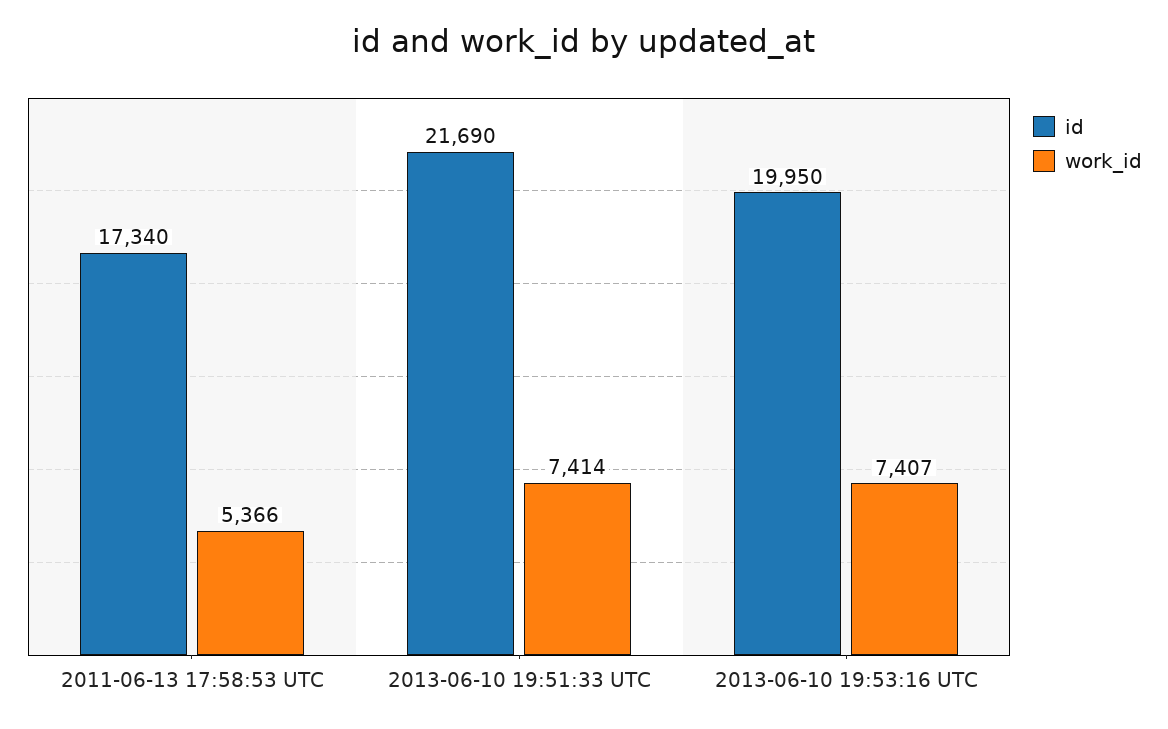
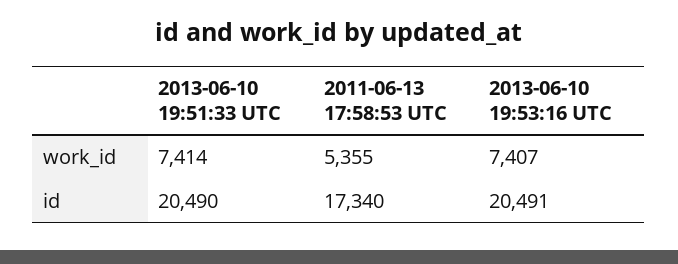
  {
    "id": {
      "2011-06-13 17:58:53 UTC": 17340,
-     "2013-06-10 19:51:33 UTC": 21690,
+     "2013-06-10 19:51:33 UTC": 20490,
-     "2013-06-10 19:53:16 UTC": 19950
+     "2013-06-10 19:53:16 UTC": 20491
    },
    "work_id": {
-     "2011-06-13 17:58:53 UTC": 5366,
+     "2011-06-13 17:58:53 UTC": 5355,
      "2013-06-10 19:51:33 UTC": 7414,
      "2013-06-10 19:53:16 UTC": 7407
    }
  }

